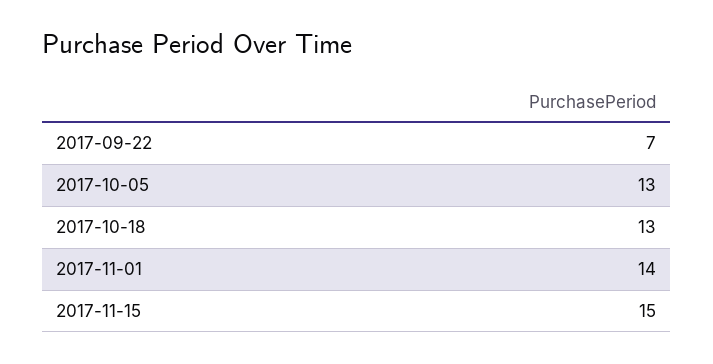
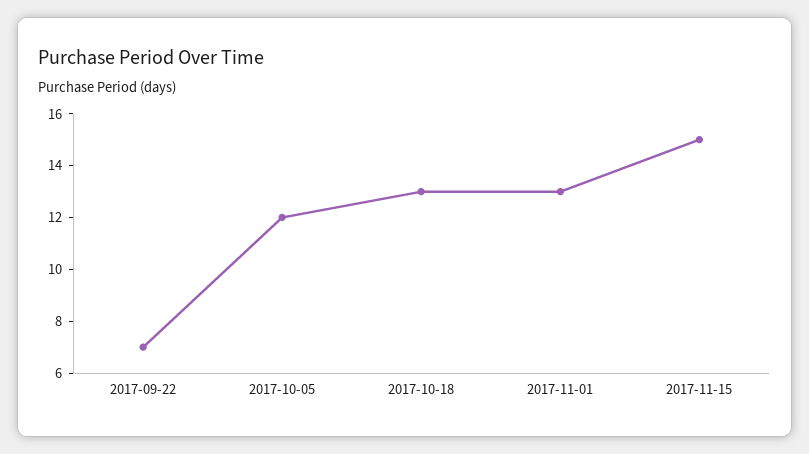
  {
    "2017-09-22": 7,
-   "2017-10-05": 13,
+   "2017-10-05": 12,
    "2017-10-18": 13,
-   "2017-11-01": 14,
+   "2017-11-01": 13,
    "2017-11-15": 15
  }

